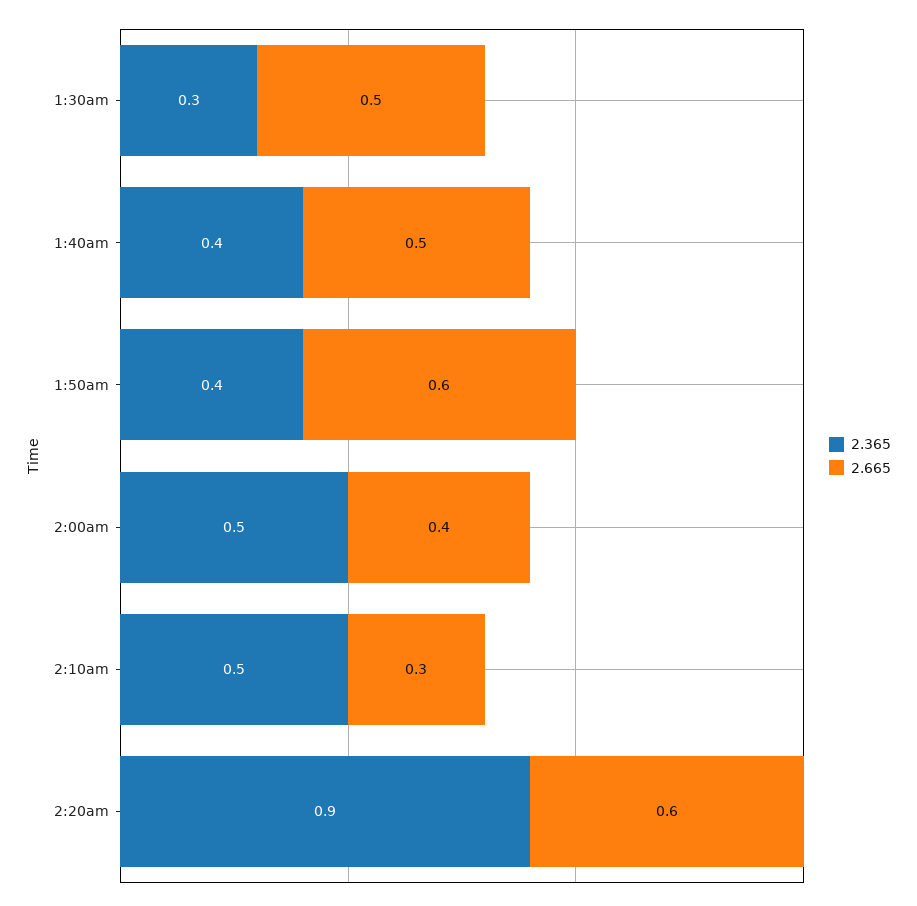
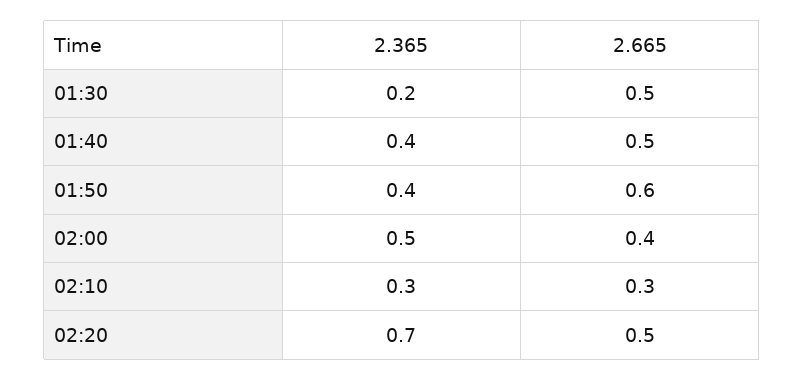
  {
    "2.365": {
-     "1:30am": 0.3,
+     "1:30am": 0.2,
      "1:40am": 0.4,
      "1:50am": 0.4,
      "2:00am": 0.5,
-     "2:10am": 0.5,
+     "2:10am": 0.3,
-     "2:20am": 0.9
+     "2:20am": 0.7
    },
    "2.665": {
      "1:30am": 0.5,
      "1:40am": 0.5,
      "1:50am": 0.6,
      "2:00am": 0.4,
      "2:10am": 0.3,
-     "2:20am": 0.6
+     "2:20am": 0.5
    }
  }

